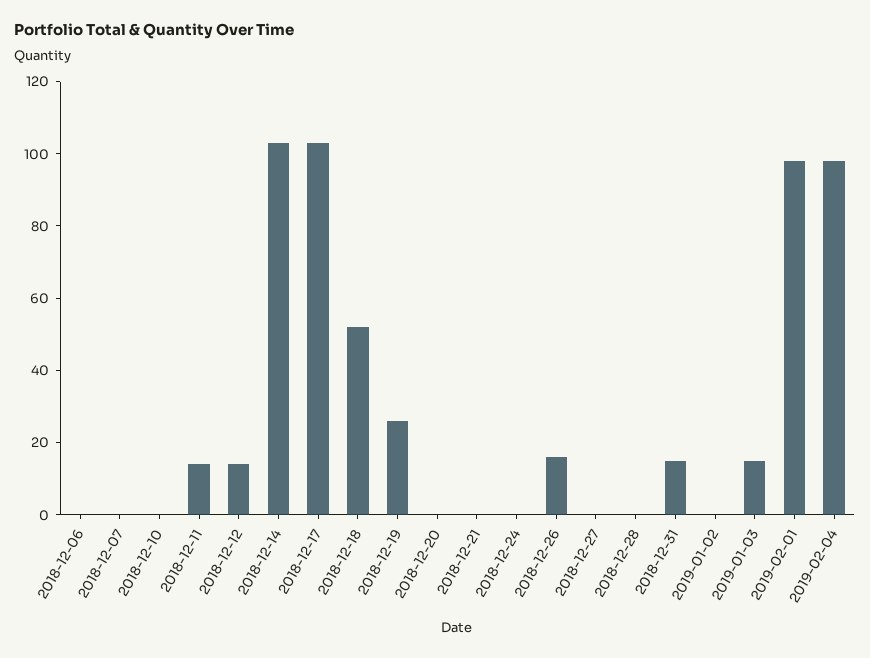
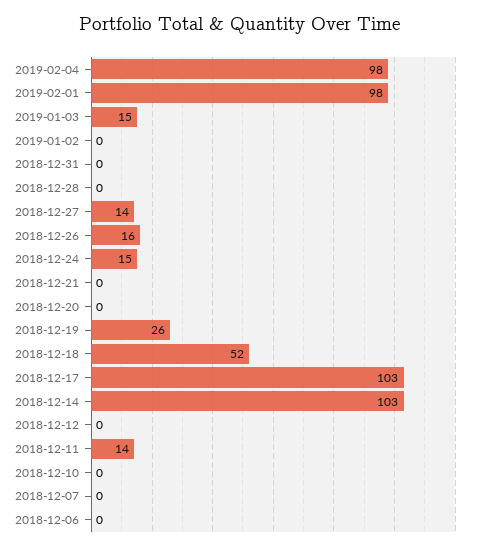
  {
    "2018-12-06": 0,
    "2018-12-07": 0,
    "2018-12-10": 0,
    "2018-12-11": 14,
-   "2018-12-12": 15,
+   "2018-12-12": 0,
    "2018-12-14": 103,
    "2018-12-17": 103,
    "2018-12-18": 52,
    "2018-12-19": 26,
    "2018-12-20": 0,
    "2018-12-21": 0,
-   "2018-12-24": 0,
+   "2018-12-24": 15,
    "2018-12-26": 16,
-   "2018-12-27": 0,
+   "2018-12-27": 14,
    "2018-12-28": 0,
-   "2018-12-31": 15,
+   "2018-12-31": 0,
    "2019-01-02": 0,
    "2019-01-03": 15,
    "2019-02-01": 98,
    "2019-02-04": 98
  }

